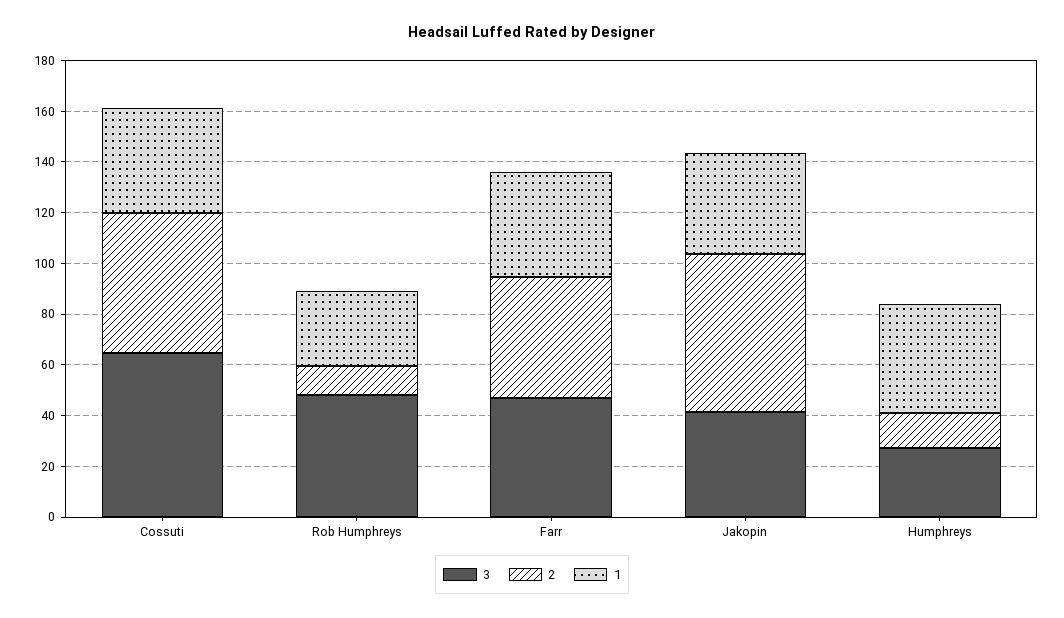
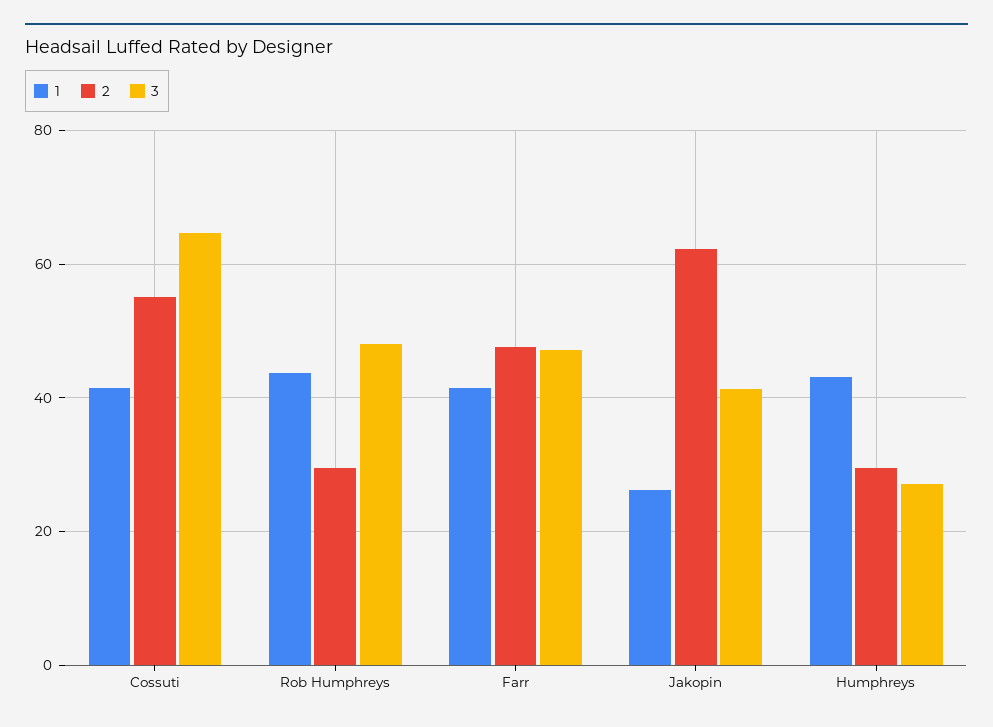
  {
    "3": {
      "Cossuti": 64,
      "Rob Humphreys": 48,
      "Farr": 48,
      "Jakopin": 42,
      "Humphreys": 28
    },
    "2": {
      "Cossuti": 56,
-     "Rob Humphreys": 10,
+     "Rob Humphreys": 30,
      "Farr": 48,
      "Jakopin": 62,
-     "Humphreys": 15
+     "Humphreys": 30
    },
    "1": {
      "Cossuti": 42,
-     "Rob Humphreys": 30,
+     "Rob Humphreys": 44,
      "Farr": 42,
-     "Jakopin": 40,
+     "Jakopin": 26,
      "Humphreys": 44
    }
  }

